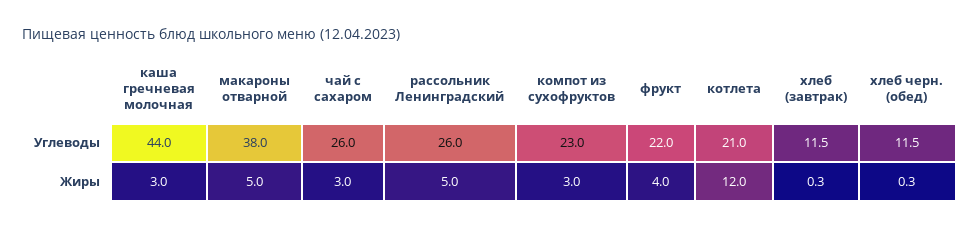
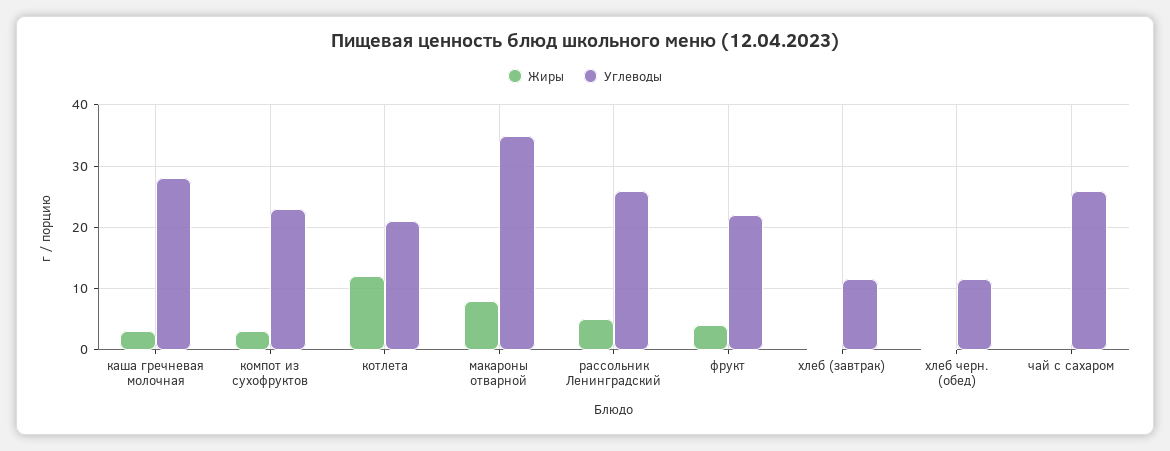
  {
    "Углеводы": {
-     "каша гречневая молочная": 44,
+     "каша гречневая молочная": 28,
-     "макароны отварной": 38,
+     "макароны отварной": 35,
      "чай с сахаром": 26,
      "рассольник Ленинградский": 26,
      "компот из сухофруктов": 23,
      "фрукт": 22,
      "котлета": 21,
      "хлеб (завтрак)": 11.5,
      "хлеб черн. (обед)": 11.5
    },
    "Жиры": {
      "каша гречневая молочная": 3,
-     "макароны отварной": 5,
+     "макароны отварной": 8,
-     "чай с сахаром": 3,
+     "чай с сахаром": 0,
      "рассольник Ленинградский": 5,
      "компот из сухофруктов": 3,
      "фрукт": 4,
      "котлета": 12,
      "хлеб (завтрак)": 0.3,
      "хлеб черн. (обед)": 0.3
    }
  }

